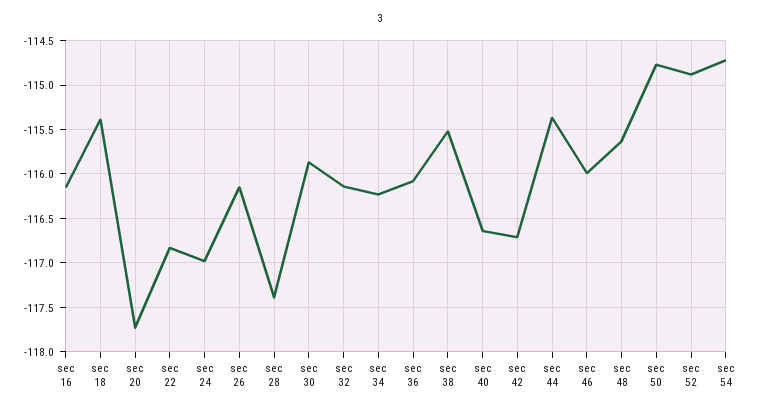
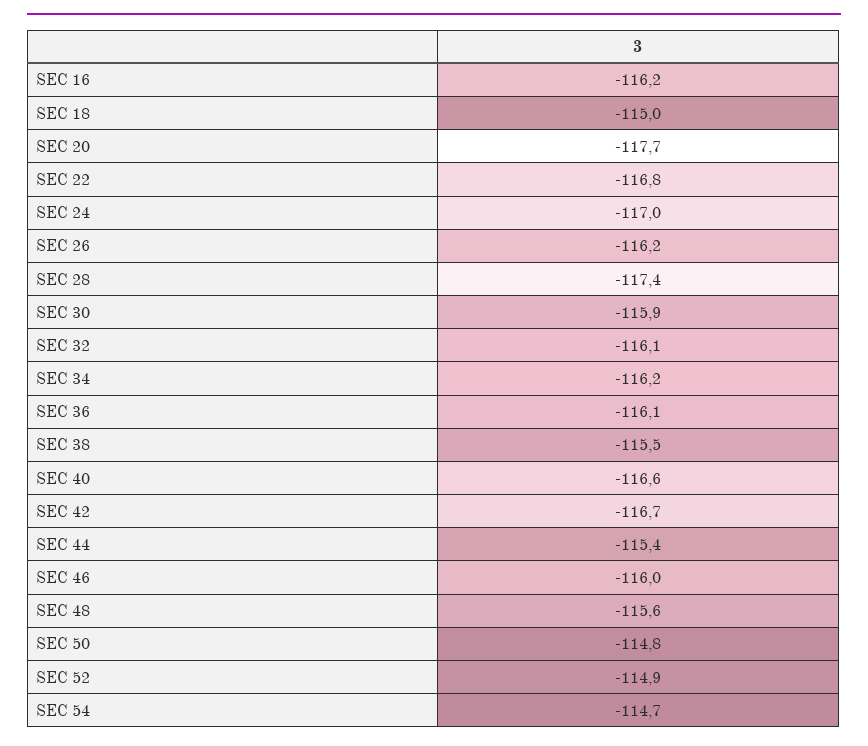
  {
    "sec 16": -116.2,
-   "sec 18": -115.4,
+   "sec 18": -115,
    "sec 20": -117.7,
    "sec 22": -116.8,
    "sec 24": -117,
    "sec 26": -116.2,
    "sec 28": -117.4,
    "sec 30": -115.9,
    "sec 32": -116.1,
    "sec 34": -116.2,
    "sec 36": -116.1,
    "sec 38": -115.5,
    "sec 40": -116.6,
    "sec 42": -116.7,
    "sec 44": -115.4,
    "sec 46": -116,
    "sec 48": -115.6,
    "sec 50": -114.8,
    "sec 52": -114.9,
    "sec 54": -114.7
  }

